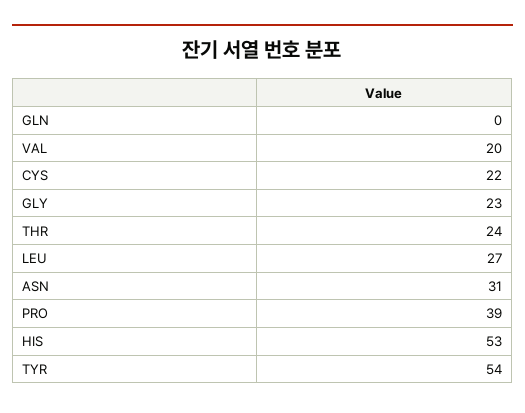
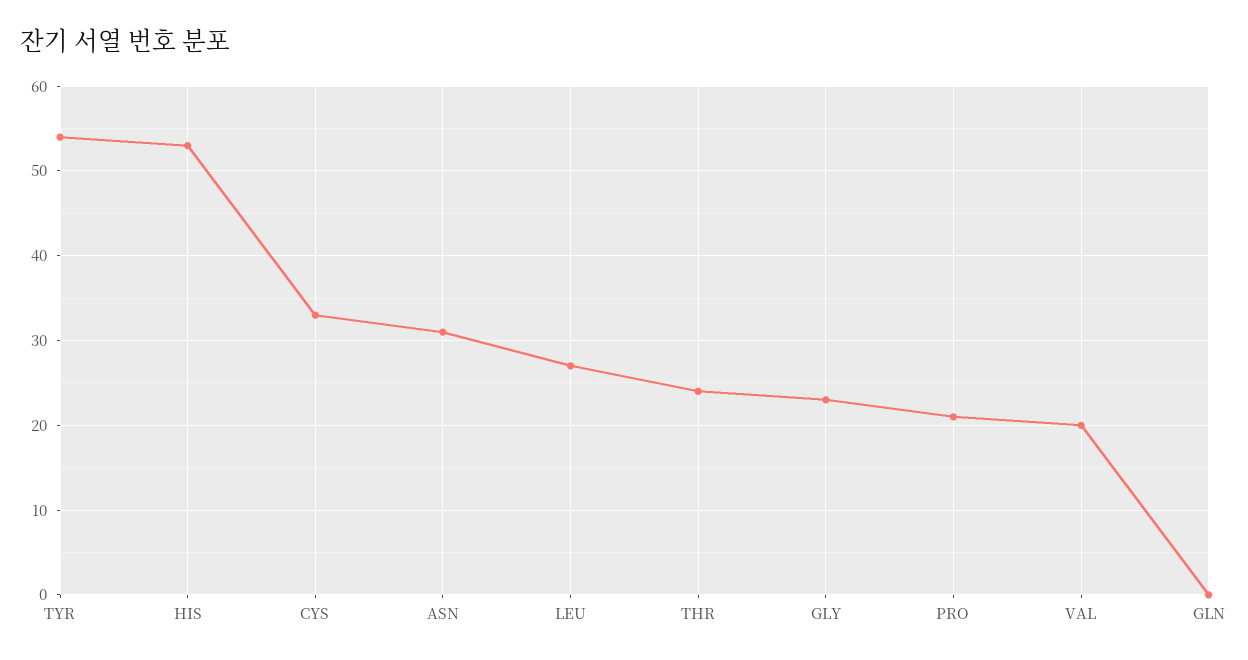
  {
    "GLN": 0,
    "VAL": 20,
-   "CYS": 22,
+   "CYS": 33,
    "GLY": 23,
    "THR": 24,
    "LEU": 27,
    "ASN": 31,
-   "PRO": 39,
+   "PRO": 21,
    "HIS": 53,
    "TYR": 54
  }

